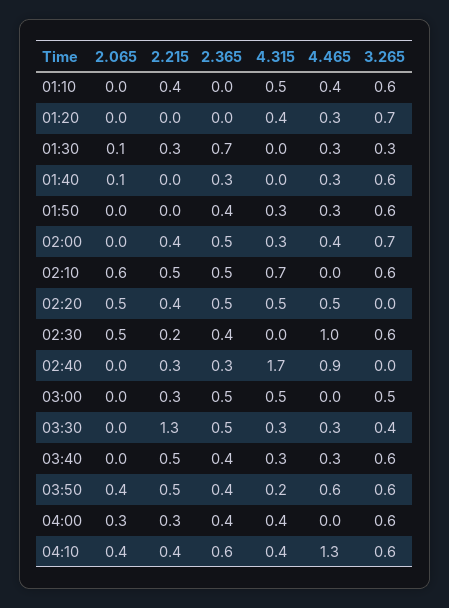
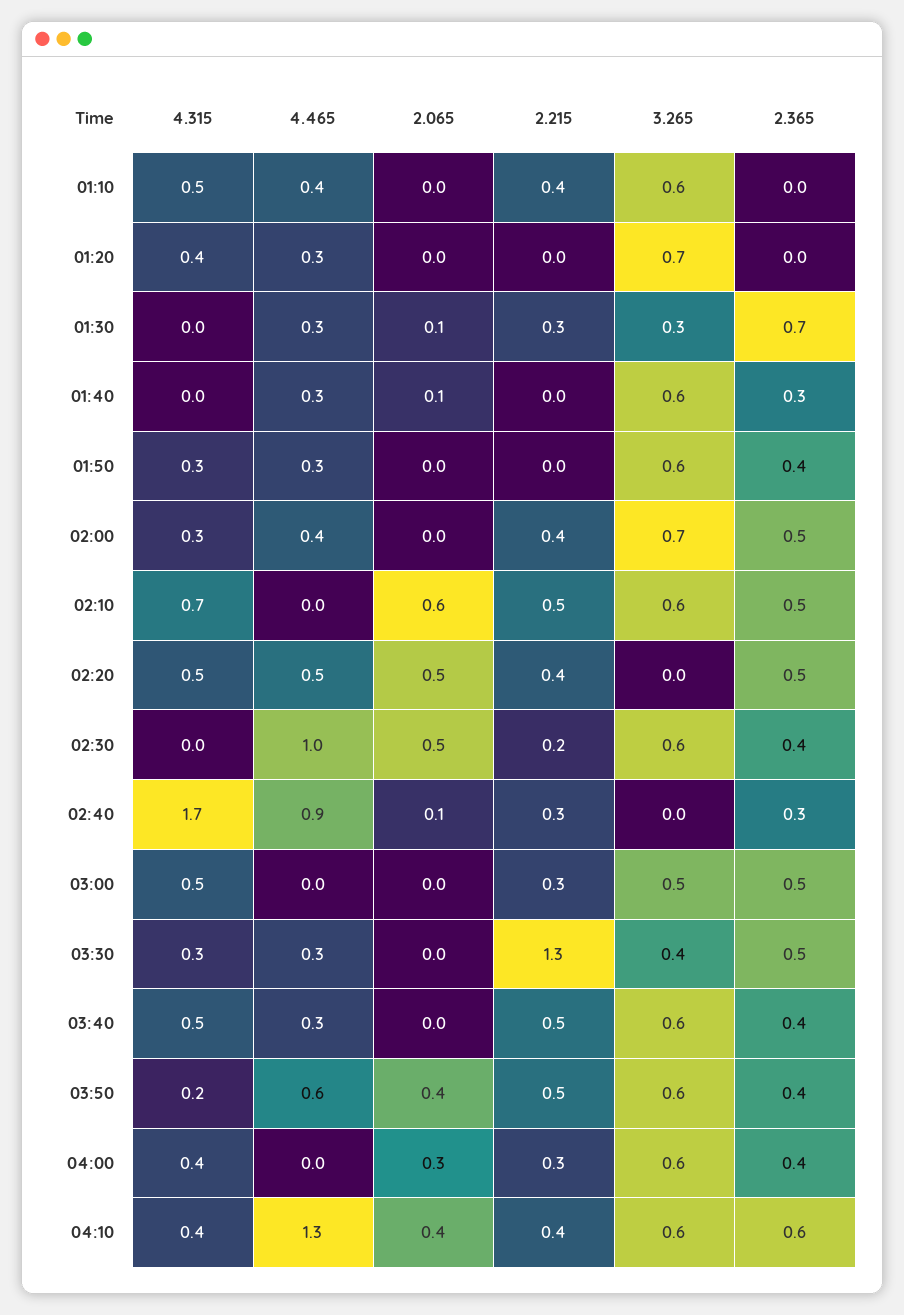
  {
    "2.065": {
      "01:10": 0,
      "01:20": 0,
      "01:30": 0.1,
      "01:40": 0.1,
      "01:50": 0,
      "02:00": 0,
      "02:10": 0.6,
      "02:20": 0.5,
      "02:30": 0.5,
-     "02:40": 0,
+     "02:40": 0.1,
      "03:00": 0,
      "03:30": 0,
      "03:40": 0,
      "03:50": 0.4,
      "04:00": 0.3,
      "04:10": 0.4
    },
    "2.215": {
      "01:10": 0.4,
      "01:20": 0,
      "01:30": 0.3,
      "01:40": 0,
      "01:50": 0,
      "02:00": 0.4,
      "02:10": 0.5,
      "02:20": 0.4,
      "02:30": 0.2,
      "02:40": 0.3,
      "03:00": 0.3,
      "03:30": 1.3,
      "03:40": 0.5,
      "03:50": 0.5,
      "04:00": 0.3,
      "04:10": 0.4
    },
    "2.365": {
      "01:10": 0,
      "01:20": 0,
      "01:30": 0.7,
      "01:40": 0.3,
      "01:50": 0.4,
      "02:00": 0.5,
      "02:10": 0.5,
      "02:20": 0.5,
      "02:30": 0.4,
      "02:40": 0.3,
      "03:00": 0.5,
      "03:30": 0.5,
      "03:40": 0.4,
      "03:50": 0.4,
      "04:00": 0.4,
      "04:10": 0.6
    },
    "4.315": {
      "01:10": 0.5,
      "01:20": 0.4,
      "01:30": 0,
      "01:40": 0,
      "01:50": 0.3,
      "02:00": 0.3,
      "02:10": 0.7,
      "02:20": 0.5,
      "02:30": 0,
      "02:40": 1.7,
      "03:00": 0.5,
      "03:30": 0.3,
-     "03:40": 0.3,
+     "03:40": 0.5,
      "03:50": 0.2,
      "04:00": 0.4,
      "04:10": 0.4
    },
    "4.465": {
      "01:10": 0.4,
      "01:20": 0.3,
      "01:30": 0.3,
      "01:40": 0.3,
      "01:50": 0.3,
      "02:00": 0.4,
      "02:10": 0,
      "02:20": 0.5,
      "02:30": 1,
      "02:40": 0.9,
      "03:00": 0,
      "03:30": 0.3,
      "03:40": 0.3,
      "03:50": 0.6,
      "04:00": 0,
      "04:10": 1.3
    },
    "3.265": {
      "01:10": 0.6,
      "01:20": 0.7,
      "01:30": 0.3,
      "01:40": 0.6,
      "01:50": 0.6,
      "02:00": 0.7,
      "02:10": 0.6,
      "02:20": 0,
      "02:30": 0.6,
      "02:40": 0,
      "03:00": 0.5,
      "03:30": 0.4,
      "03:40": 0.6,
      "03:50": 0.6,
      "04:00": 0.6,
      "04:10": 0.6
    }
  }

